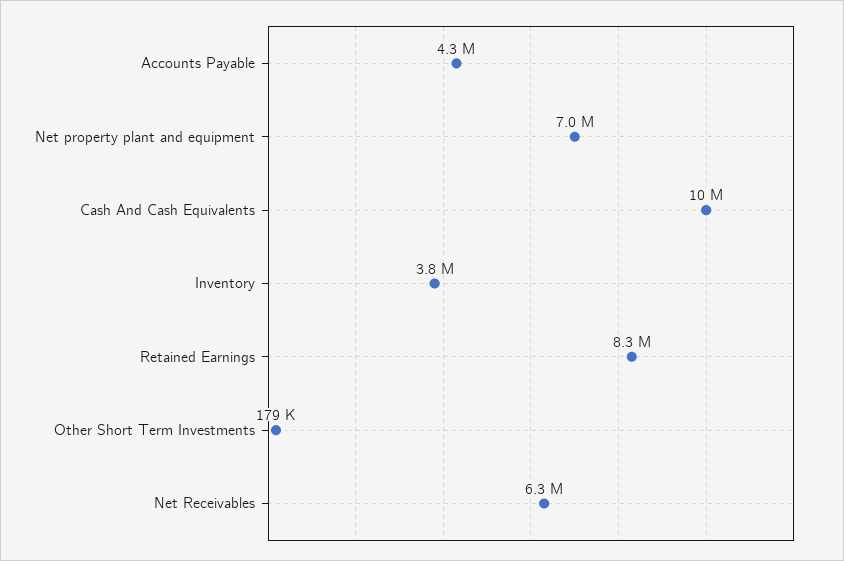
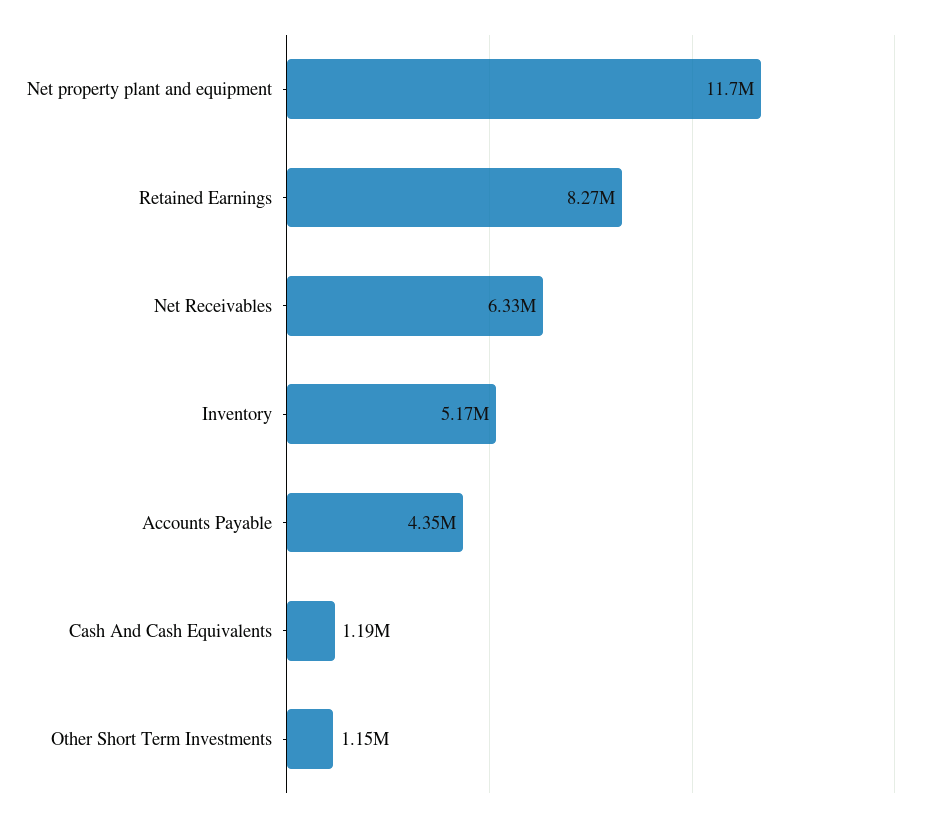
  {
    "Accounts Payable": 4350000,
-   "Net property plant and equipment": 7000000,
+   "Net property plant and equipment": 11700000,
-   "Cash And Cash Equivalents": 10000000,
+   "Cash And Cash Equivalents": 1190000,
-   "Inventory": 3800000,
+   "Inventory": 5170000,
    "Retained Earnings": 8270000,
-   "Other Short Term Investments": 179000,
+   "Other Short Term Investments": 1150000,
    "Net Receivables": 6330000
  }

